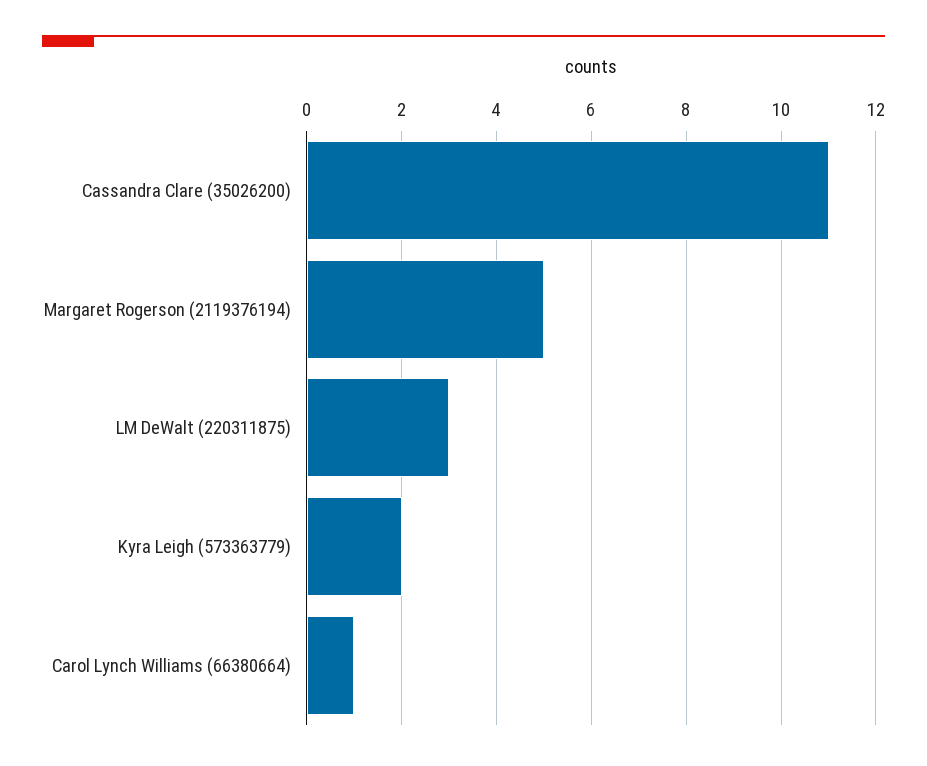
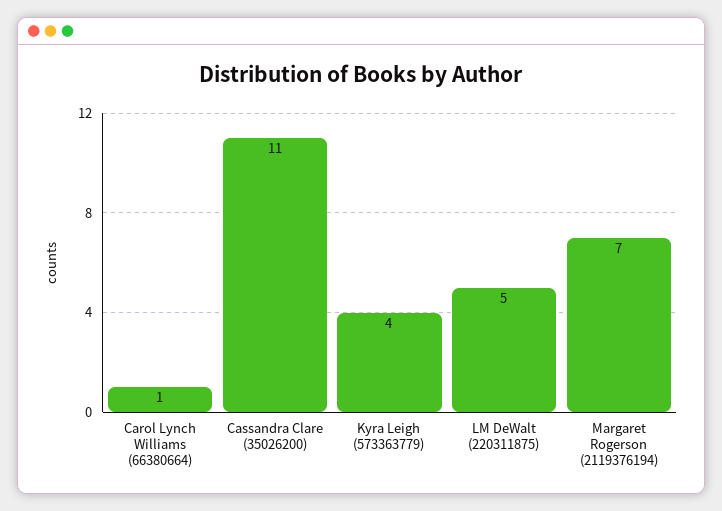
  {
    "Cassandra Clare (35026200)": 11,
-   "Margaret Rogerson (2119376194)": 5,
+   "Margaret Rogerson (2119376194)": 7,
-   "LM DeWalt (220311875)": 3,
+   "LM DeWalt (220311875)": 5,
-   "Kyra Leigh (573363779)": 2,
+   "Kyra Leigh (573363779)": 4,
    "Carol Lynch Williams (66380664)": 1
  }

